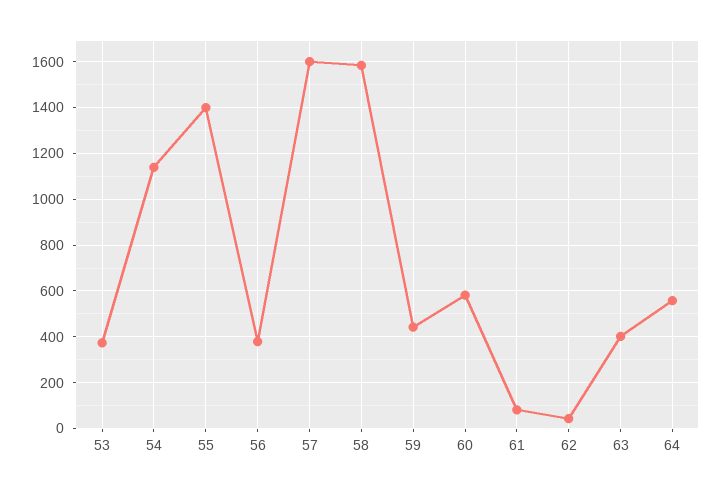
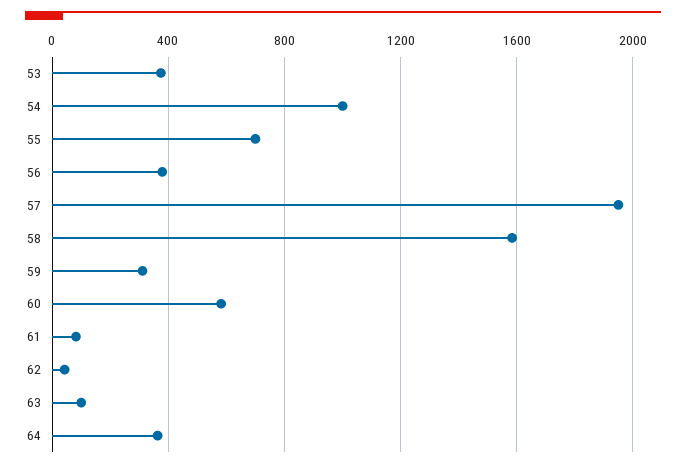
  {
    "53": 350,
-   "54": 1150,
+   "54": 1000,
-   "55": 1400,
+   "55": 700,
    "56": 400,
-   "57": 1600,
+   "57": 1950,
    "58": 1600,
-   "59": 450,
+   "59": 300,
    "60": 600,
    "61": 100,
    "62": 50,
-   "63": 400,
+   "63": 100,
-   "64": 550
+   "64": 350
  }

